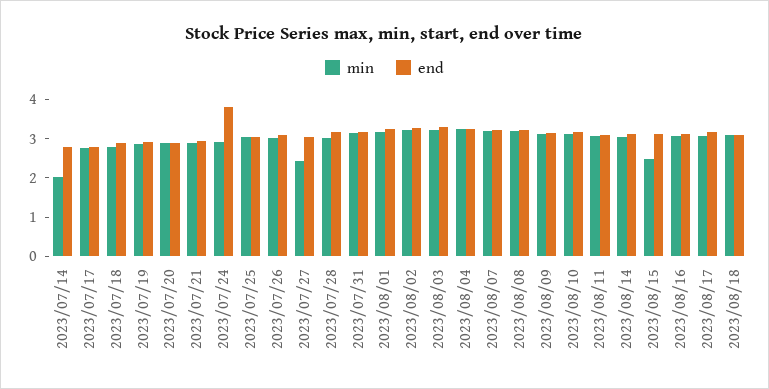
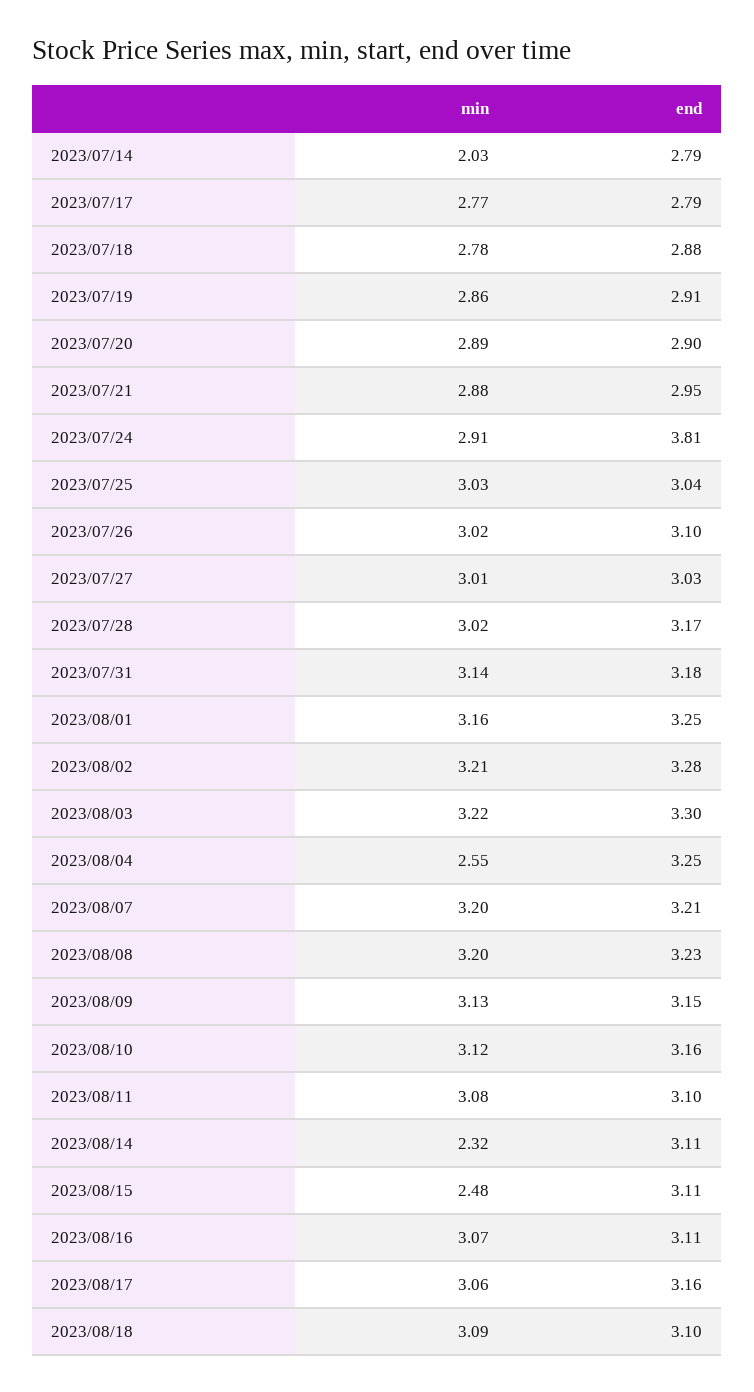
  {
    "min": {
      "2023/07/14": 2.03,
      "2023/07/17": 2.77,
      "2023/07/18": 2.78,
      "2023/07/19": 2.86,
      "2023/07/20": 2.89,
      "2023/07/21": 2.88,
      "2023/07/24": 2.91,
      "2023/07/25": 3.03,
      "2023/07/26": 3.02,
-     "2023/07/27": 2.5,
+     "2023/07/27": 3.01,
      "2023/07/28": 3.02,
      "2023/07/31": 3.14,
      "2023/08/01": 3.16,
      "2023/08/02": 3.21,
      "2023/08/03": 3.22,
-     "2023/08/04": 3.25,
+     "2023/08/04": 2.55,
      "2023/08/07": 3.2,
      "2023/08/08": 3.2,
      "2023/08/09": 3.13,
      "2023/08/10": 3.12,
      "2023/08/11": 3.08,
-     "2023/08/14": 3,
+     "2023/08/14": 2.32,
      "2023/08/15": 2.48,
      "2023/08/16": 3.07,
      "2023/08/17": 3.06,
      "2023/08/18": 3.09
    },
    "end": {
      "2023/07/14": 2.79,
      "2023/07/17": 2.79,
      "2023/07/18": 2.88,
      "2023/07/19": 2.91,
      "2023/07/20": 2.9,
      "2023/07/21": 2.95,
      "2023/07/24": 3.81,
      "2023/07/25": 3.04,
      "2023/07/26": 3.1,
      "2023/07/27": 3.03,
      "2023/07/28": 3.17,
      "2023/07/31": 3.18,
      "2023/08/01": 3.25,
      "2023/08/02": 3.28,
      "2023/08/03": 3.3,
      "2023/08/04": 3.25,
      "2023/08/07": 3.21,
      "2023/08/08": 3.23,
      "2023/08/09": 3.15,
      "2023/08/10": 3.16,
      "2023/08/11": 3.1,
      "2023/08/14": 3.11,
      "2023/08/15": 3.11,
      "2023/08/16": 3.11,
      "2023/08/17": 3.16,
      "2023/08/18": 3.1
    }
  }

